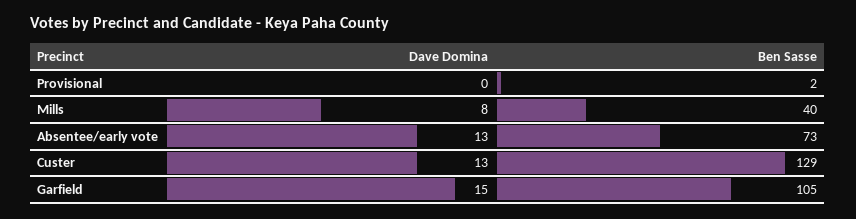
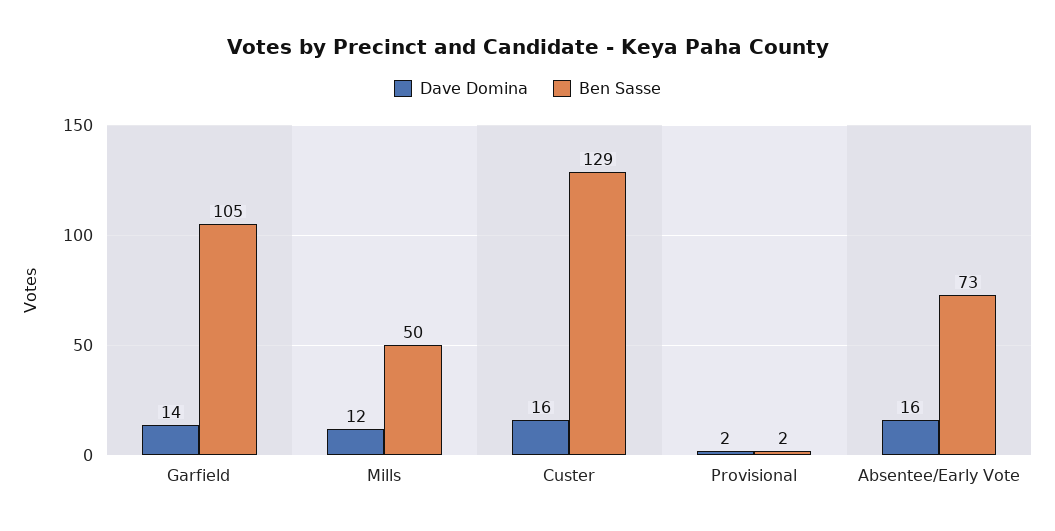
  {
    "Dave Domina": {
-     "Provisional": 0,
+     "Provisional": 2,
-     "Mills": 8,
+     "Mills": 12,
-     "Absentee/early vote": 13,
+     "Absentee/early vote": 16,
-     "Custer": 13,
+     "Custer": 16,
-     "Garfield": 15
+     "Garfield": 14
    },
    "Ben Sasse": {
      "Provisional": 2,
-     "Mills": 40,
+     "Mills": 50,
      "Absentee/early vote": 73,
      "Custer": 129,
      "Garfield": 105
    }
  }

